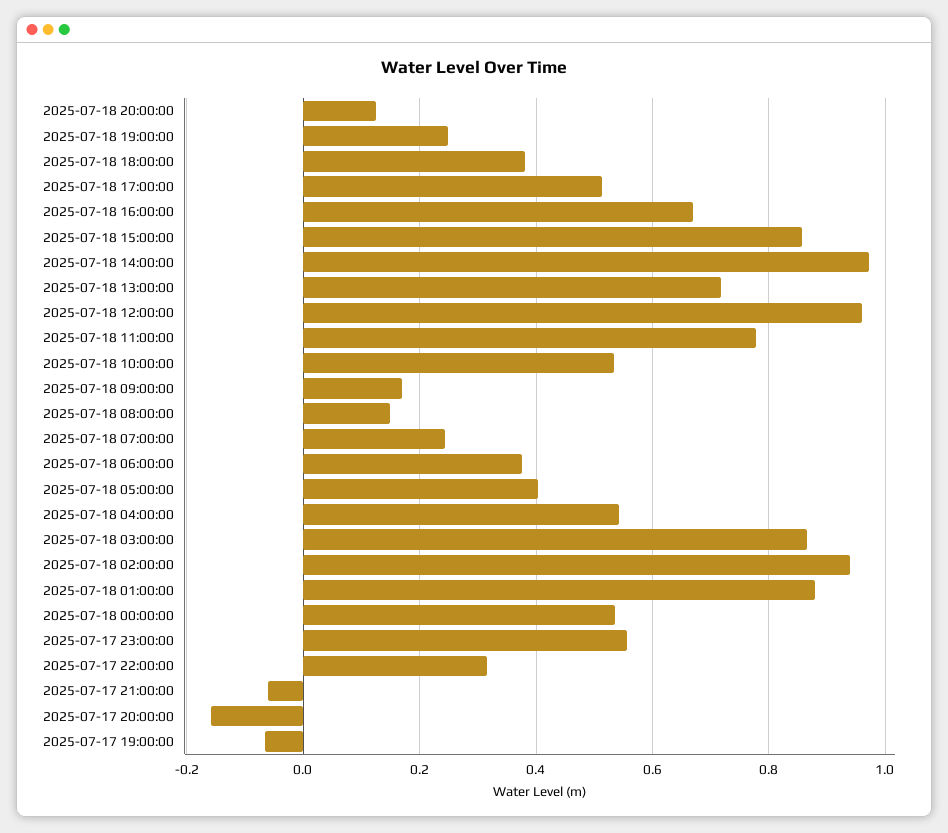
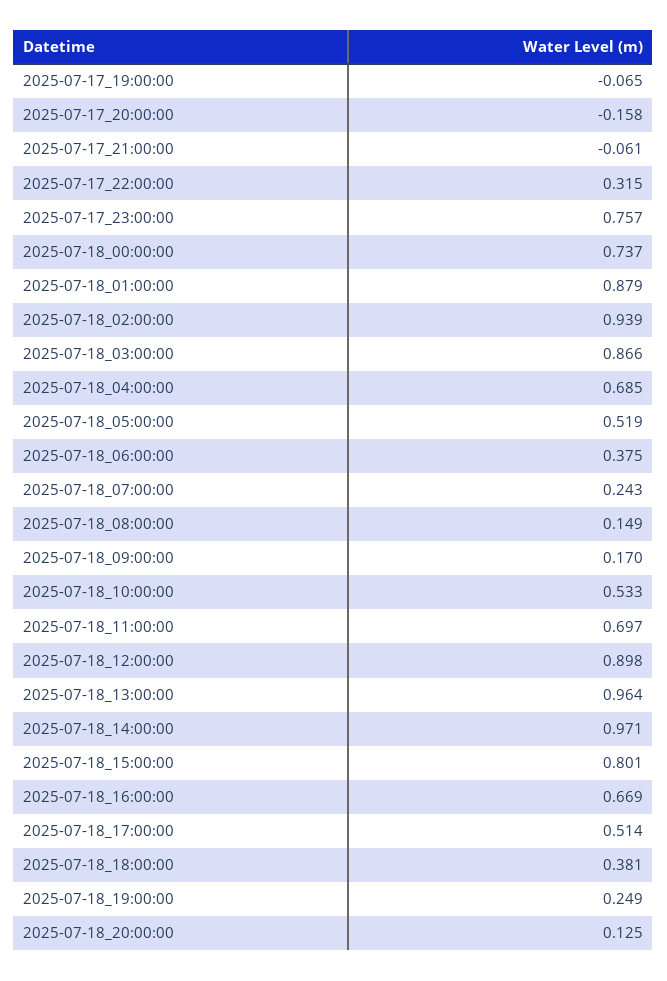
  {
    "2025-07-18 20:00:00": 0.125,
    "2025-07-18 19:00:00": 0.249,
    "2025-07-18 18:00:00": 0.381,
    "2025-07-18 17:00:00": 0.514,
    "2025-07-18 16:00:00": 0.669,
-   "2025-07-18 15:00:00": 0.86,
+   "2025-07-18 15:00:00": 0.801,
    "2025-07-18 14:00:00": 0.971,
-   "2025-07-18 13:00:00": 0.72,
+   "2025-07-18 13:00:00": 0.964,
-   "2025-07-18 12:00:00": 0.96,
+   "2025-07-18 12:00:00": 0.898,
-   "2025-07-18 11:00:00": 0.78,
+   "2025-07-18 11:00:00": 0.697,
    "2025-07-18 10:00:00": 0.533,
    "2025-07-18 09:00:00": 0.17,
    "2025-07-18 08:00:00": 0.149,
    "2025-07-18 07:00:00": 0.243,
    "2025-07-18 06:00:00": 0.375,
-   "2025-07-18 05:00:00": 0.4,
+   "2025-07-18 05:00:00": 0.519,
-   "2025-07-18 04:00:00": 0.54,
+   "2025-07-18 04:00:00": 0.685,
    "2025-07-18 03:00:00": 0.866,
    "2025-07-18 02:00:00": 0.939,
    "2025-07-18 01:00:00": 0.879,
-   "2025-07-18 00:00:00": 0.54,
+   "2025-07-18 00:00:00": 0.737,
-   "2025-07-17 23:00:00": 0.56,
+   "2025-07-17 23:00:00": 0.757,
    "2025-07-17 22:00:00": 0.315,
    "2025-07-17 21:00:00": -0.061,
    "2025-07-17 20:00:00": -0.158,
    "2025-07-17 19:00:00": -0.065
  }

